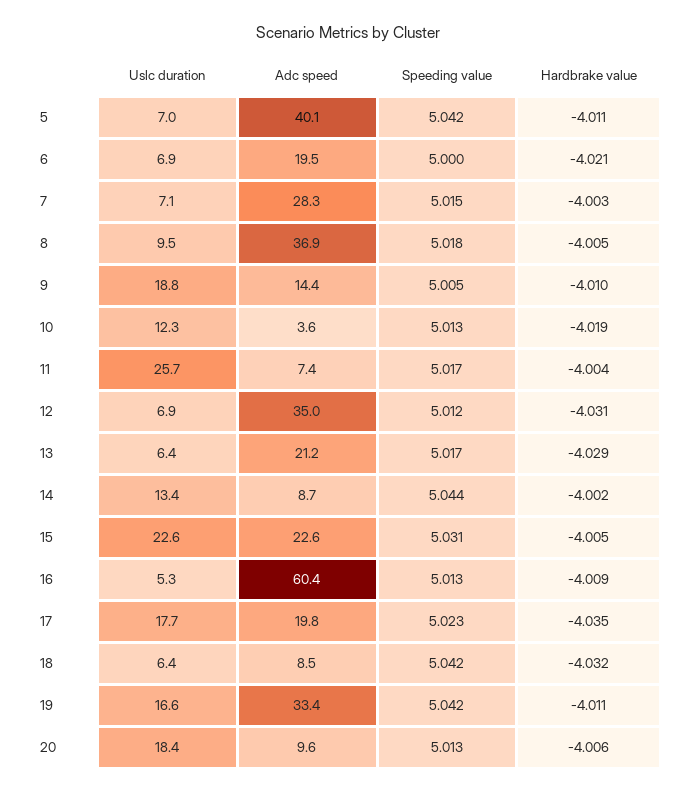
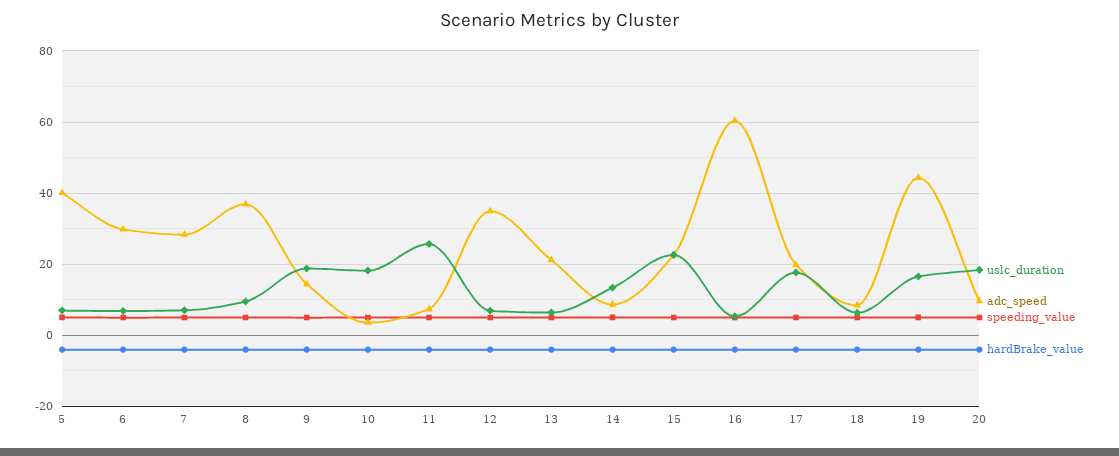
  {
    "Uslc duration": {
      "5": 7,
      "6": 6.9,
      "7": 7.1,
      "8": 9.5,
      "9": 18.8,
-     "10": 12.3,
+     "10": 18,
      "11": 25.7,
      "12": 6.9,
      "13": 6.4,
      "14": 13.4,
      "15": 22.6,
      "16": 5.3,
      "17": 17.7,
      "18": 6.4,
      "19": 16.6,
      "20": 18.4
    },
    "Adc speed": {
      "5": 40.1,
-     "6": 19.5,
+     "6": 30,
      "7": 28.3,
      "8": 36.9,
      "9": 14.4,
      "10": 3.6,
      "11": 7.4,
      "12": 35,
      "13": 21.2,
      "14": 8.7,
      "15": 22.6,
      "16": 60.4,
      "17": 19.8,
      "18": 8.5,
-     "19": 33.4,
+     "19": 44,
      "20": 9.6
    },
    "Speeding value": {
      "5": 5.042,
      "6": 5,
      "7": 5.015,
      "8": 5.018,
      "9": 5.005,
      "10": 5.013,
      "11": 5.017,
      "12": 5.012,
      "13": 5.017,
      "14": 5.044,
      "15": 5.031,
      "16": 5.013,
      "17": 5.023,
      "18": 5.042,
      "19": 5.042,
      "20": 5.013
    },
    "Hardbrake value": {
      "5": -4.011,
      "6": -4.021,
      "7": -4.003,
      "8": -4.005,
      "9": -4.01,
      "10": -4.019,
      "11": -4.004,
      "12": -4.031,
      "13": -4.029,
      "14": -4.002,
      "15": -4.005,
      "16": -4.009,
      "17": -4.035,
      "18": -4.032,
      "19": -4.011,
      "20": -4.006
    }
  }

